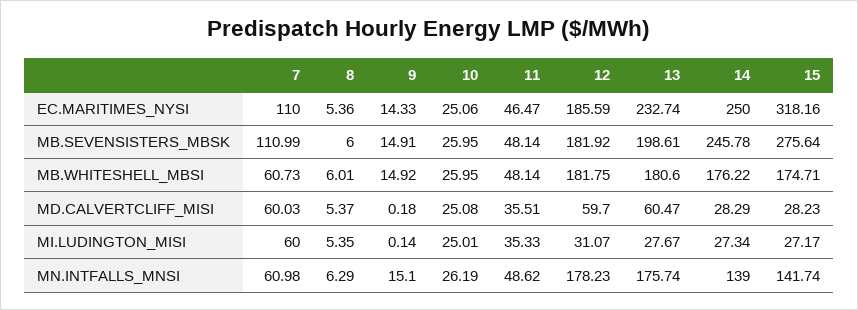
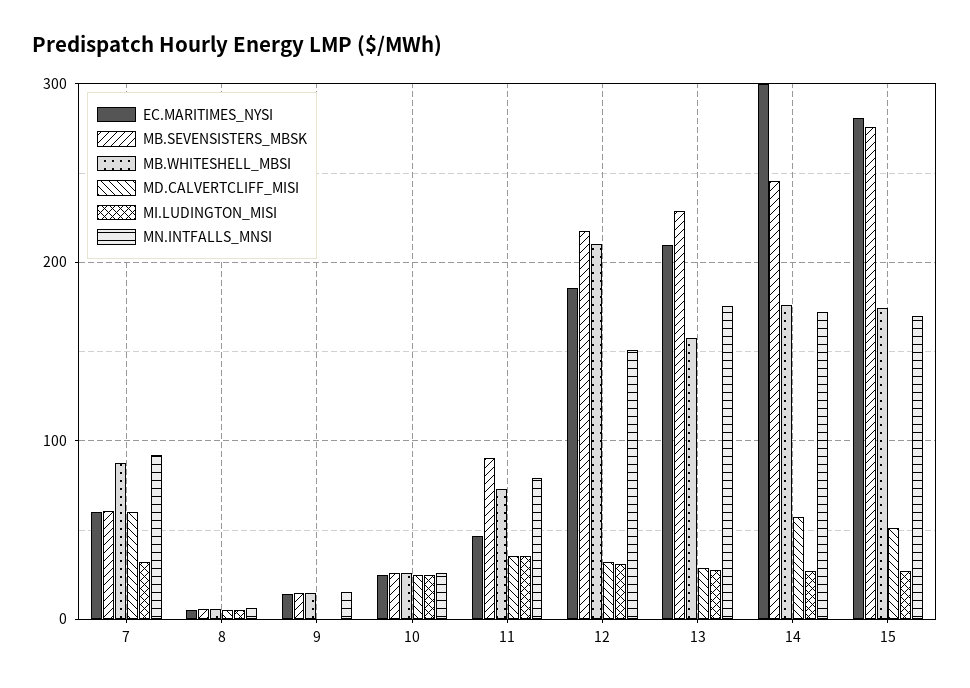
  {
    "EC.MARITIMES_NYSI": {
-     "7": 110,
+     "7": 60,
      "8": 5.36,
      "9": 14.33,
      "10": 25.06,
      "11": 46.47,
      "12": 185.59,
-     "13": 232.74,
+     "13": 210,
-     "14": 250,
+     "14": 300,
-     "15": 318.16
+     "15": 280
    },
    "MB.SEVENSISTERS_MBSK": {
-     "7": 110.99,
+     "7": 60,
      "8": 6,
      "9": 14.91,
      "10": 25.95,
-     "11": 48.14,
+     "11": 90,
-     "12": 181.92,
+     "12": 220,
-     "13": 198.61,
+     "13": 230,
      "14": 245.78,
      "15": 275.64
    },
    "MB.WHITESHELL_MBSI": {
-     "7": 60.73,
+     "7": 90,
      "8": 6.01,
      "9": 14.92,
      "10": 25.95,
-     "11": 48.14,
+     "11": 70,
-     "12": 181.75,
+     "12": 210,
-     "13": 180.6,
+     "13": 160,
      "14": 176.22,
      "15": 174.71
    },
    "MD.CALVERTCLIFF_MISI": {
      "7": 60.03,
      "8": 5.37,
      "9": 0.18,
      "10": 25.08,
      "11": 35.51,
-     "12": 59.7,
+     "12": 30,
-     "13": 60.47,
+     "13": 30,
-     "14": 28.29,
+     "14": 60,
-     "15": 28.23
+     "15": 50
    },
    "MI.LUDINGTON_MISI": {
-     "7": 60,
+     "7": 30,
      "8": 5.35,
      "9": 0.14,
      "10": 25.01,
      "11": 35.33,
      "12": 31.07,
      "13": 27.67,
      "14": 27.34,
      "15": 27.17
    },
    "MN.INTFALLS_MNSI": {
-     "7": 60.98,
+     "7": 90,
      "8": 6.29,
      "9": 15.1,
      "10": 26.19,
-     "11": 48.62,
+     "11": 80,
-     "12": 178.23,
+     "12": 150,
      "13": 175.74,
-     "14": 139,
+     "14": 170,
-     "15": 141.74
+     "15": 170
    }
  }

